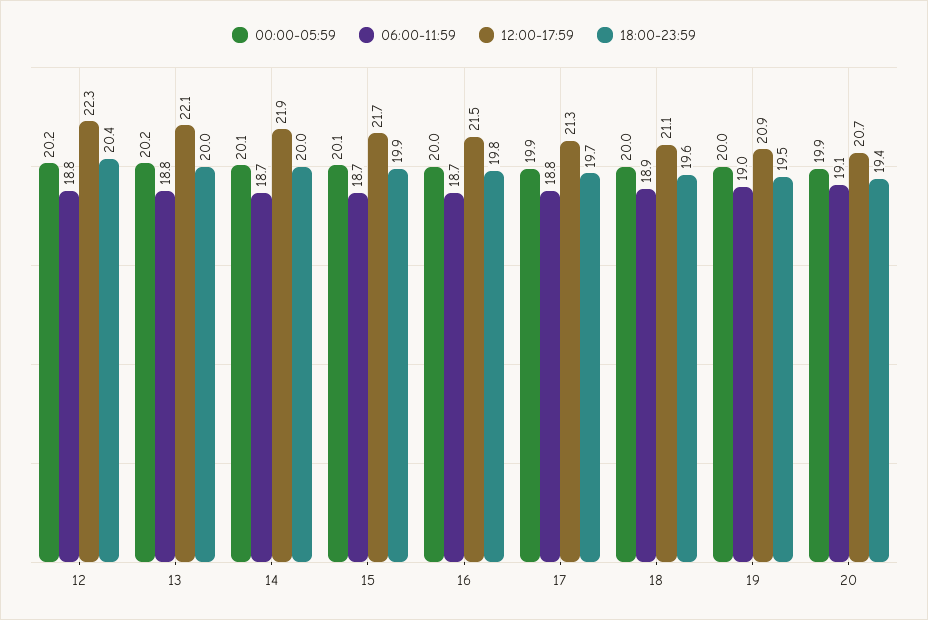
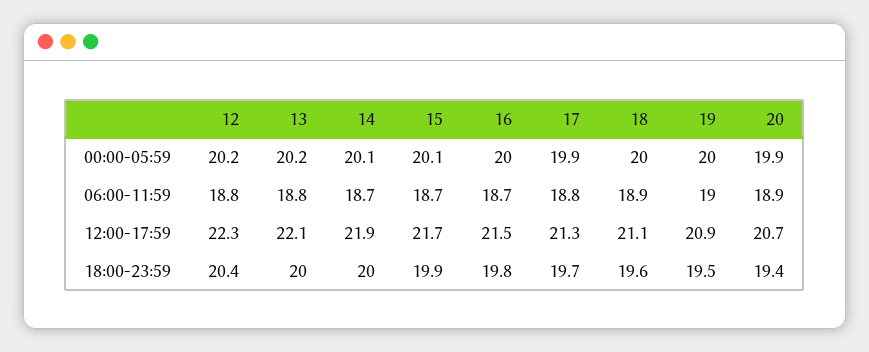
  {
    "00:00-05:59": {
      "12": 20.2,
      "13": 20.2,
      "14": 20.1,
      "15": 20.1,
      "16": 20,
      "17": 19.9,
      "18": 20,
      "19": 20,
      "20": 19.9
    },
    "06:00-11:59": {
      "12": 18.8,
      "13": 18.8,
      "14": 18.7,
      "15": 18.7,
      "16": 18.7,
      "17": 18.8,
      "18": 18.9,
      "19": 19,
-     "20": 19.1
+     "20": 18.9
    },
    "12:00-17:59": {
      "12": 22.3,
      "13": 22.1,
      "14": 21.9,
      "15": 21.7,
      "16": 21.5,
      "17": 21.3,
      "18": 21.1,
      "19": 20.9,
      "20": 20.7
    },
    "18:00-23:59": {
      "12": 20.4,
      "13": 20,
      "14": 20,
      "15": 19.9,
      "16": 19.8,
      "17": 19.7,
      "18": 19.6,
      "19": 19.5,
      "20": 19.4
    }
  }

